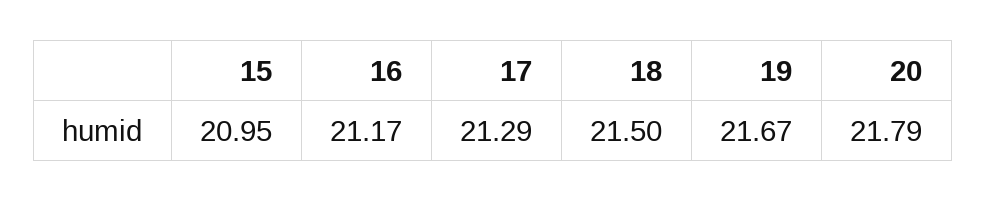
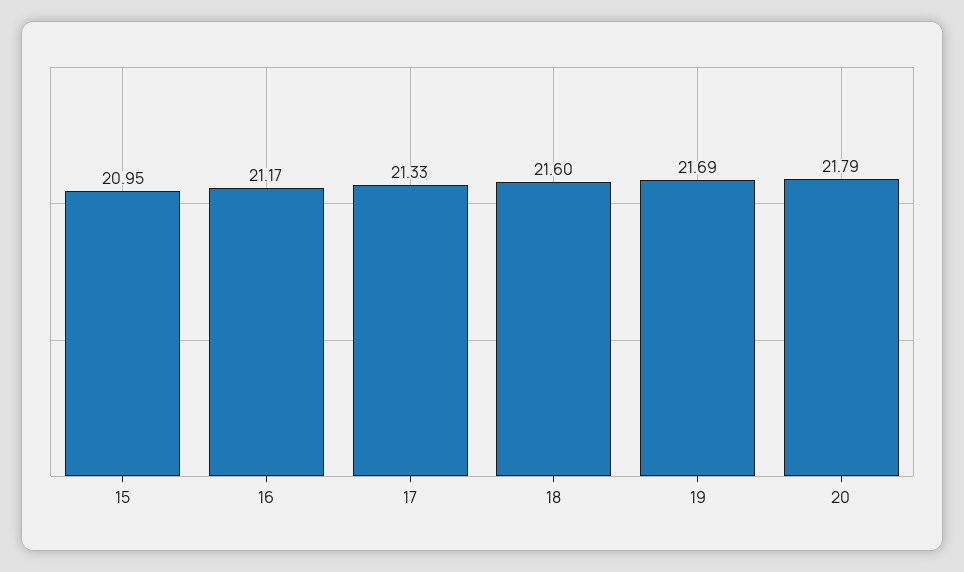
  {
    "15": 20.95,
    "16": 21.17,
-   "17": 21.29,
+   "17": 21.33,
-   "18": 21.5,
+   "18": 21.6,
-   "19": 21.67,
+   "19": 21.69,
    "20": 21.79
  }

